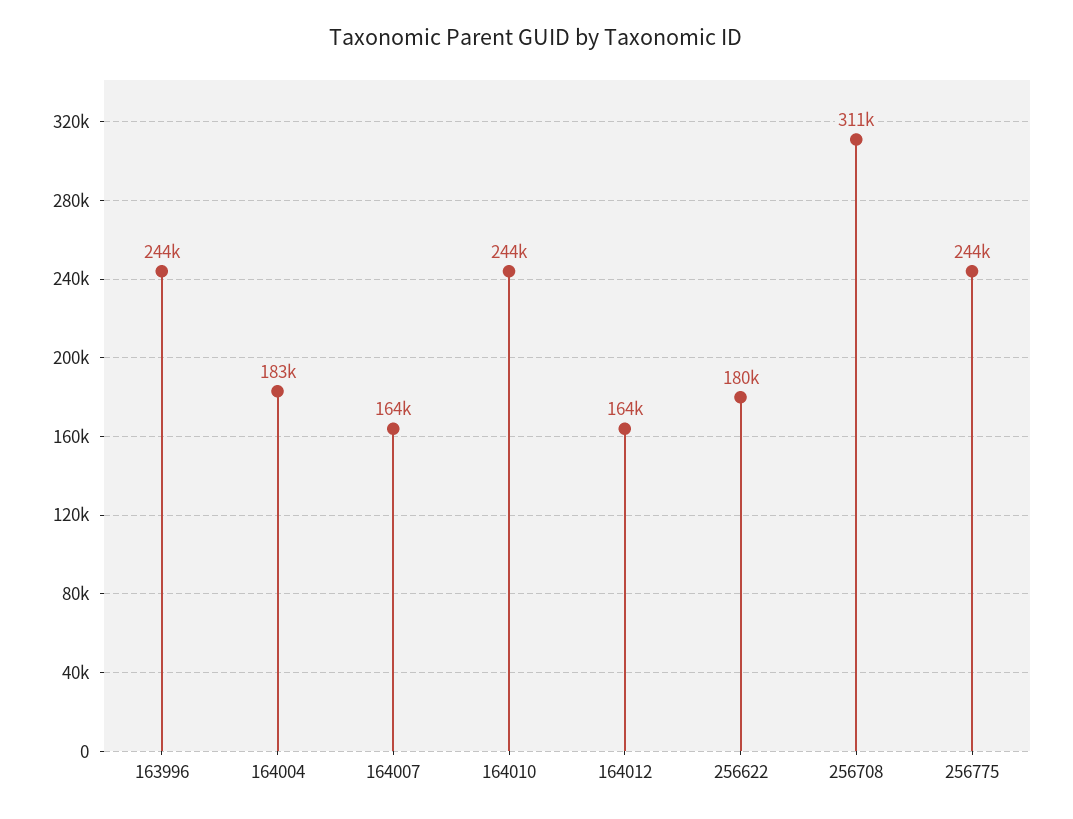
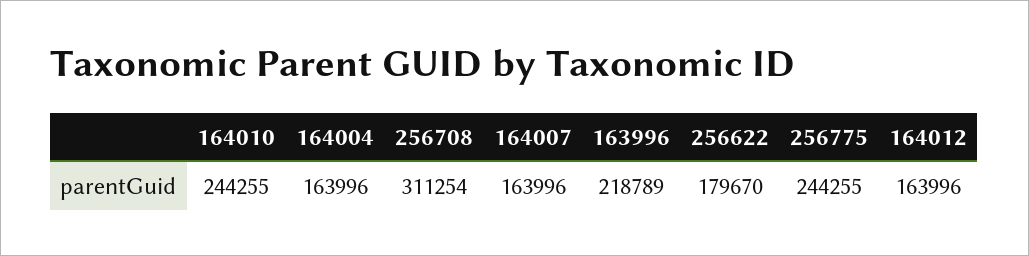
  {
-   "163996": 244000,
+   "163996": 218789,
-   "164004": 183000,
+   "164004": 163996,
    "164007": 163996,
    "164010": 244255,
    "164012": 163996,
    "256622": 179670,
    "256708": 311254,
    "256775": 244255
  }

